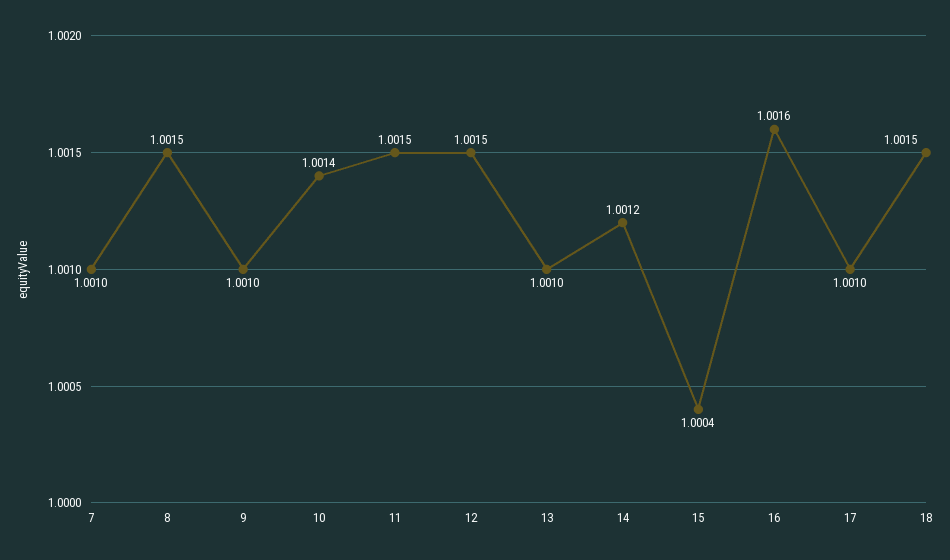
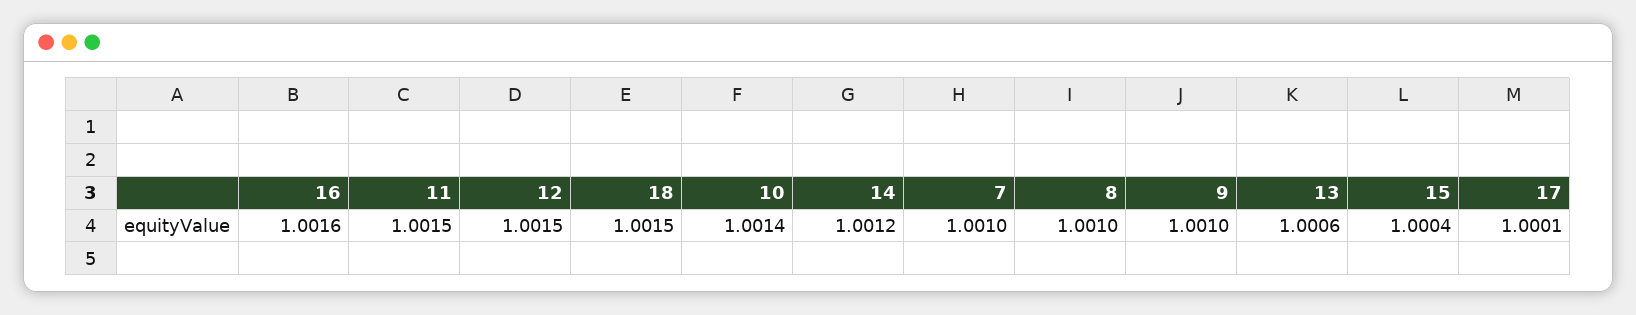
  {
    "7": 1.001,
-   "8": 1.0015,
+   "8": 1.001,
    "9": 1.001,
    "10": 1.0014,
    "11": 1.0015,
    "12": 1.0015,
-   "13": 1.001,
+   "13": 1.0006,
    "14": 1.0012,
    "15": 1.0004,
    "16": 1.0016,
-   "17": 1.001,
+   "17": 1.0001,
    "18": 1.0015
  }

